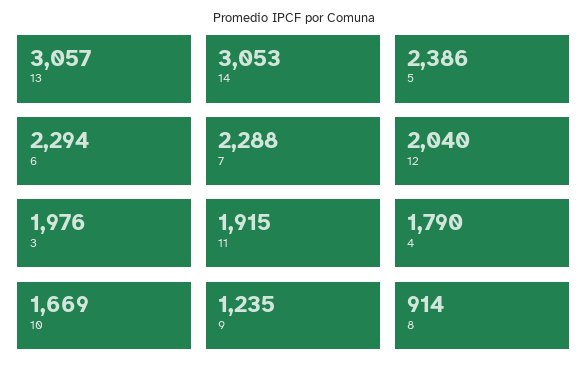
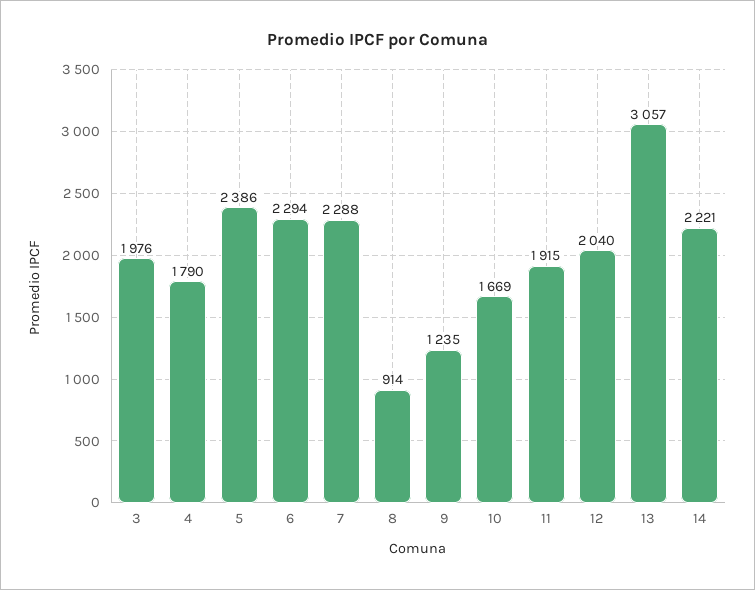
  {
    "13": 3057,
-   "14": 3053,
+   "14": 2221,
    "5": 2386,
    "6": 2294,
    "7": 2288,
    "12": 2040,
    "3": 1976,
    "11": 1915,
    "4": 1790,
    "10": 1669,
    "9": 1235,
    "8": 914
  }

